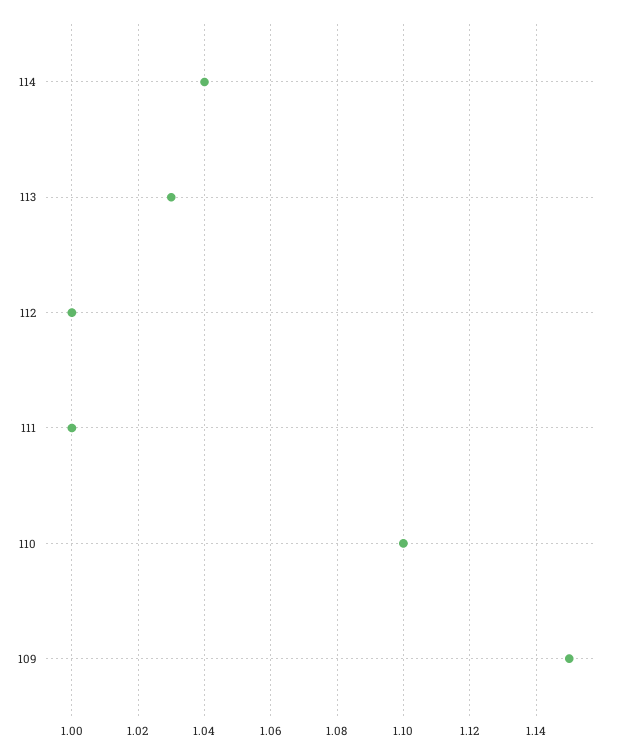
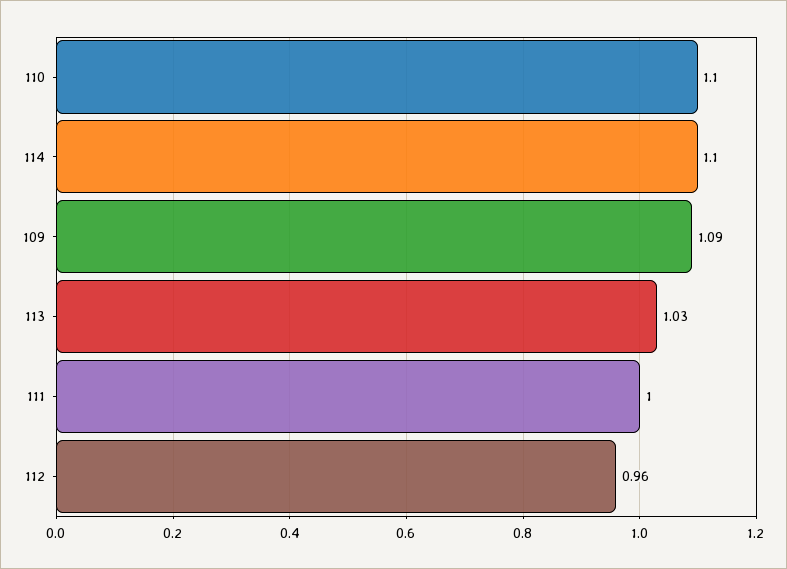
  {
-   "114": 1.04,
+   "114": 1.1,
    "113": 1.03,
-   "112": 1,
+   "112": 0.96,
    "111": 1,
    "110": 1.1,
-   "109": 1.15
+   "109": 1.09
  }

